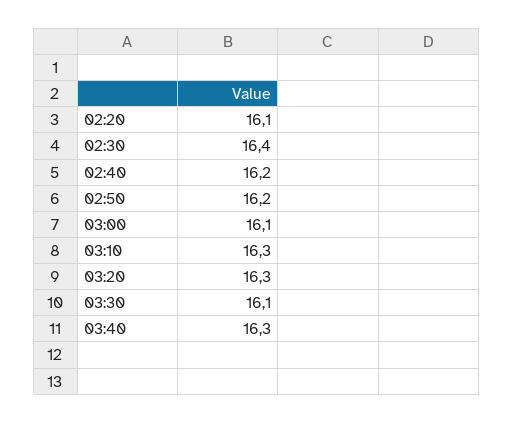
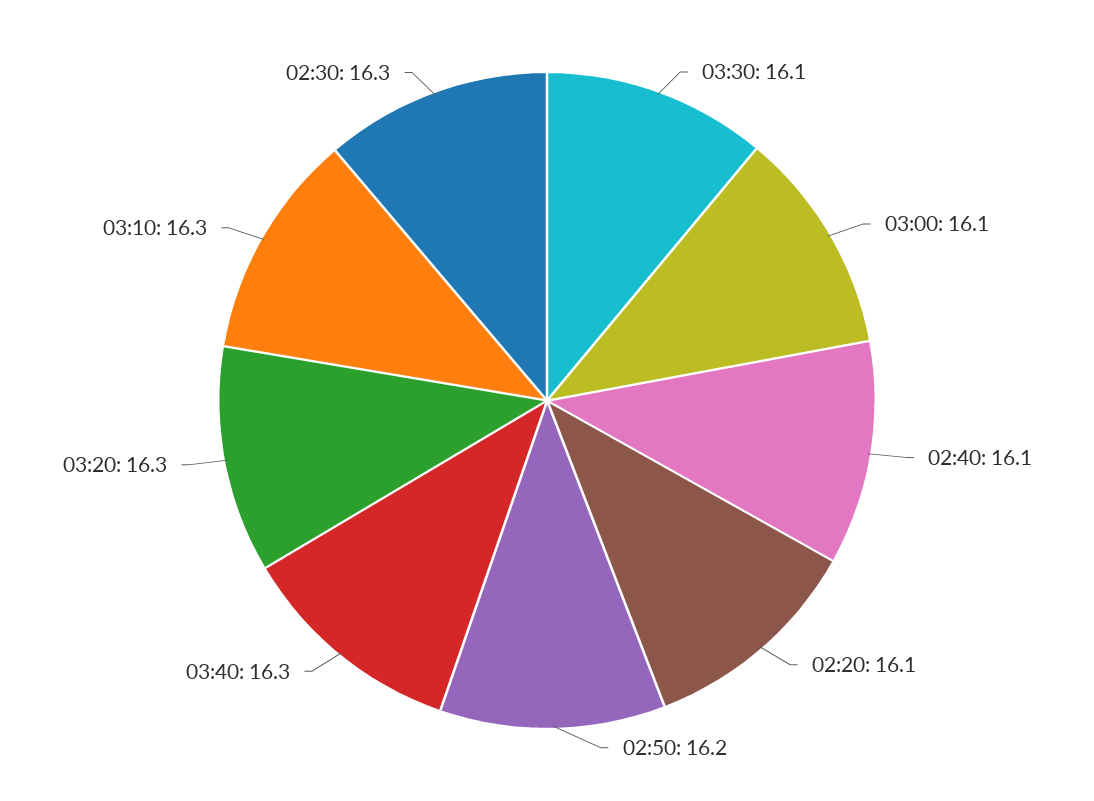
  {
    "02:20": 16.1,
-   "02:30": 16.4,
+   "02:30": 16.3,
-   "02:40": 16.2,
+   "02:40": 16.1,
    "02:50": 16.2,
    "03:00": 16.1,
    "03:10": 16.3,
    "03:20": 16.3,
    "03:30": 16.1,
    "03:40": 16.3
  }

